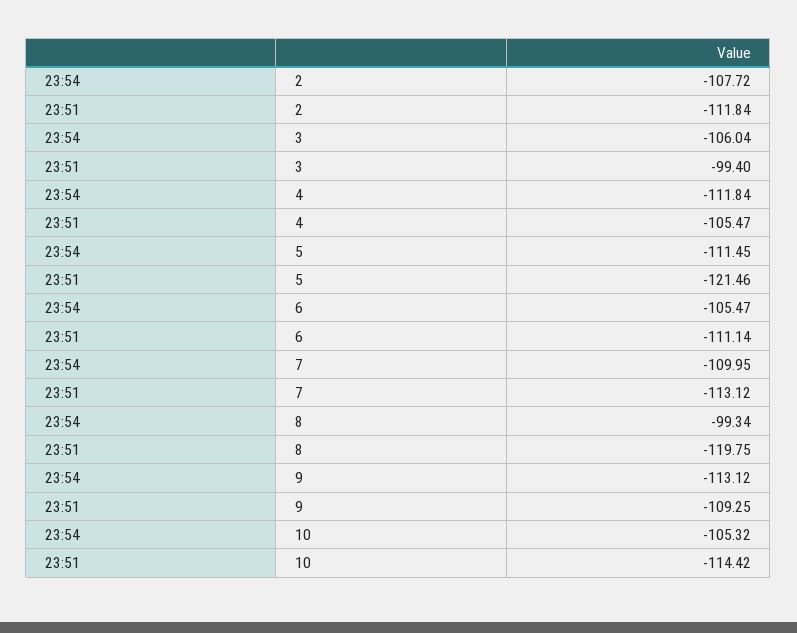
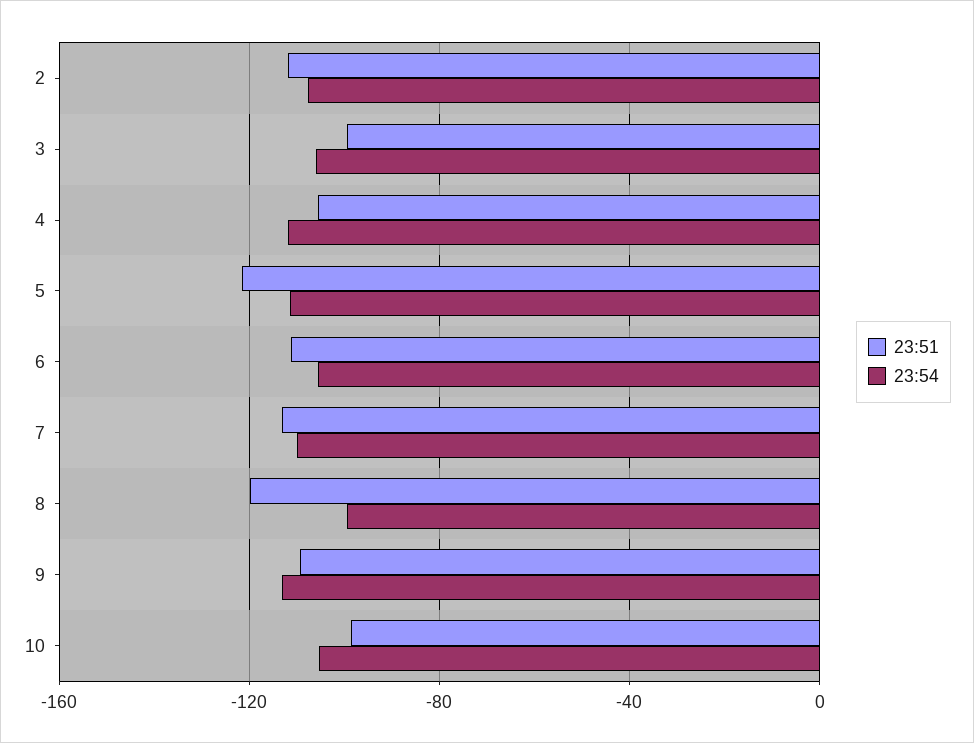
  {
    "23:54": {
      "2": -107.72,
      "3": -106.04,
      "4": -111.84,
      "5": -111.45,
      "6": -105.47,
      "7": -109.95,
      "8": -99.34,
      "9": -113.12,
      "10": -105.32
    },
    "23:51": {
      "2": -111.84,
      "3": -99.4,
      "4": -105.47,
      "5": -121.46,
      "6": -111.14,
      "7": -113.12,
      "8": -119.75,
      "9": -109.25,
-     "10": -114.42
+     "10": -100
    }
  }

